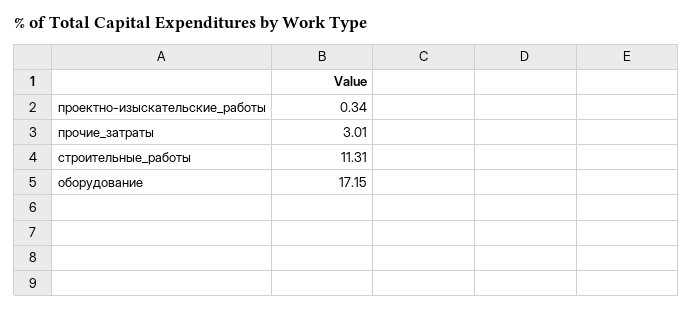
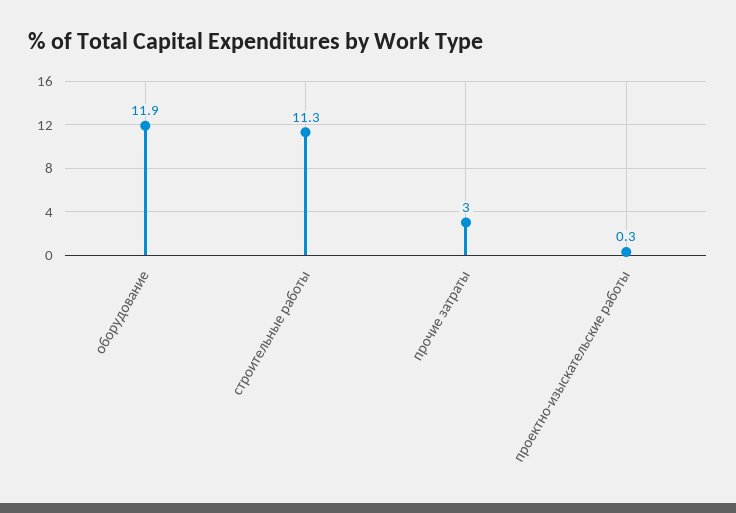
  {
    "проектно-изыскательские_работы": 0.34,
    "прочие_затраты": 3.01,
    "строительные_работы": 11.31,
-   "оборудование": 17.15
+   "оборудование": 11.9
  }

